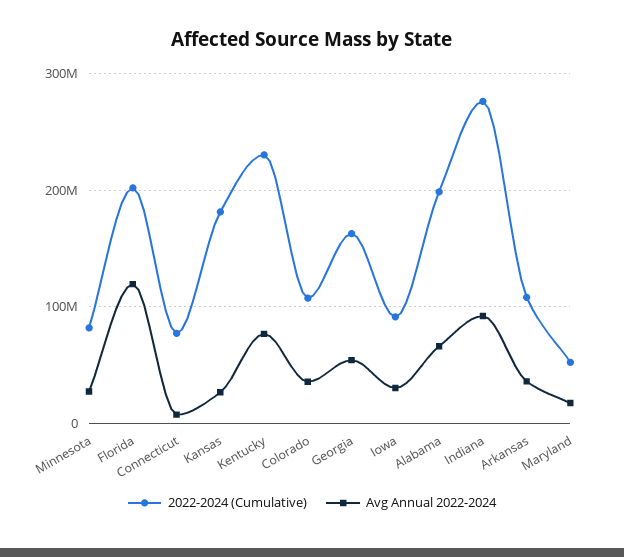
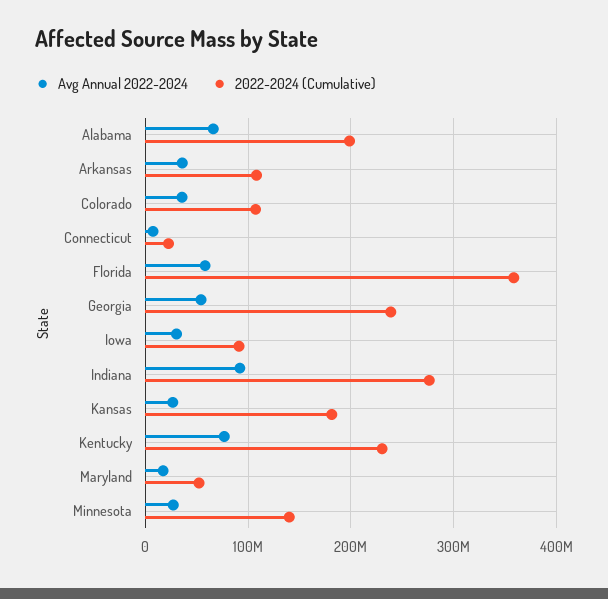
  {
    "2022-2024 (Cumulative)": {
-     "Minnesota": 80000000,
+     "Minnesota": 140000000,
-     "Florida": 200000000,
+     "Florida": 360000000,
-     "Connecticut": 80000000,
+     "Connecticut": 20000000,
      "Kansas": 180000000,
      "Kentucky": 230000000,
      "Colorado": 110000000,
-     "Georgia": 160000000,
+     "Georgia": 240000000,
      "Iowa": 90000000,
      "Alabama": 200000000,
      "Indiana": 280000000,
      "Arkansas": 110000000,
      "Maryland": 50000000
    },
    "Avg Annual 2022-2024": {
      "Minnesota": 30000000,
-     "Florida": 120000000,
+     "Florida": 60000000,
      "Connecticut": 10000000,
      "Kansas": 30000000,
      "Kentucky": 80000000,
      "Colorado": 40000000,
      "Georgia": 50000000,
      "Iowa": 30000000,
      "Alabama": 70000000,
      "Indiana": 90000000,
      "Arkansas": 40000000,
      "Maryland": 20000000
    }
  }

